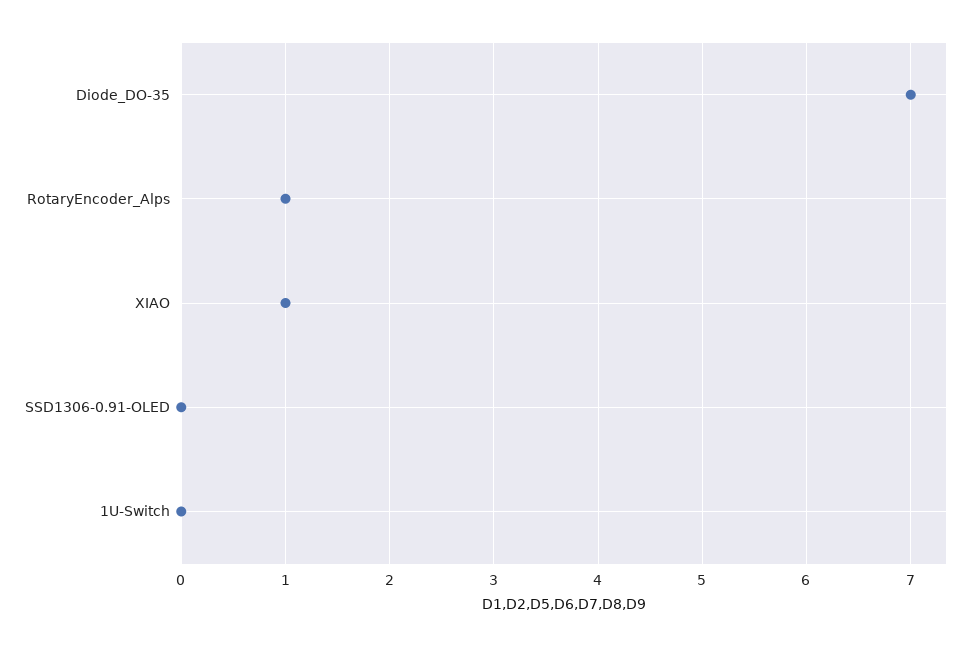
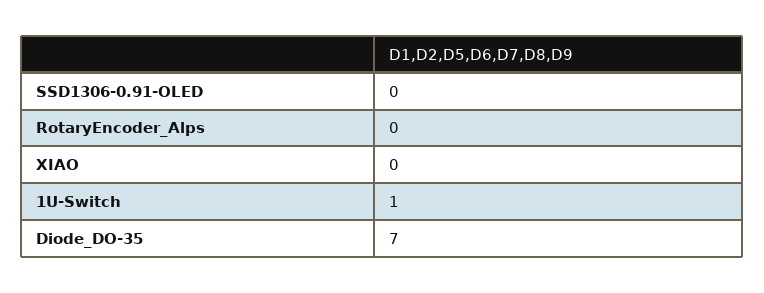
  {
    "Diode_DO-35": 7,
-   "RotaryEncoder_Alps": 1,
+   "RotaryEncoder_Alps": 0,
-   "XIAO": 1,
+   "XIAO": 0,
    "SSD1306-0.91-OLED": 0,
-   "1U-Switch": 0
+   "1U-Switch": 1
  }

